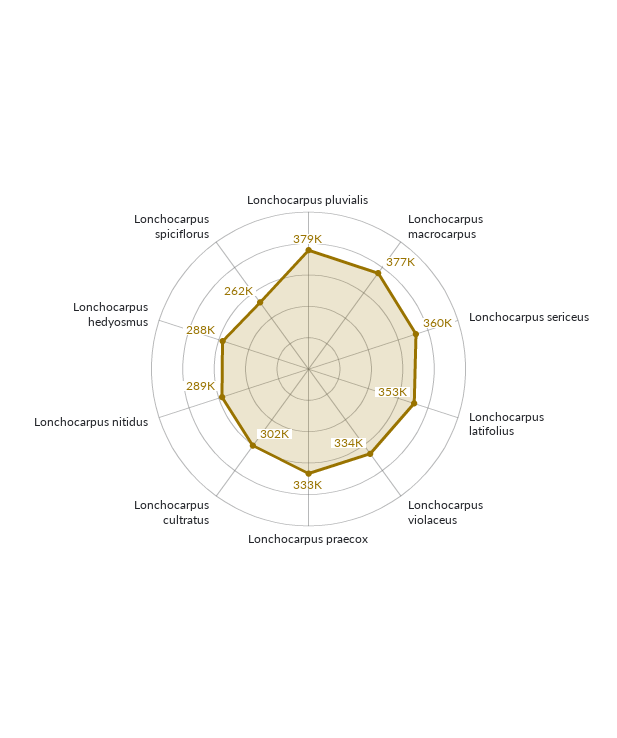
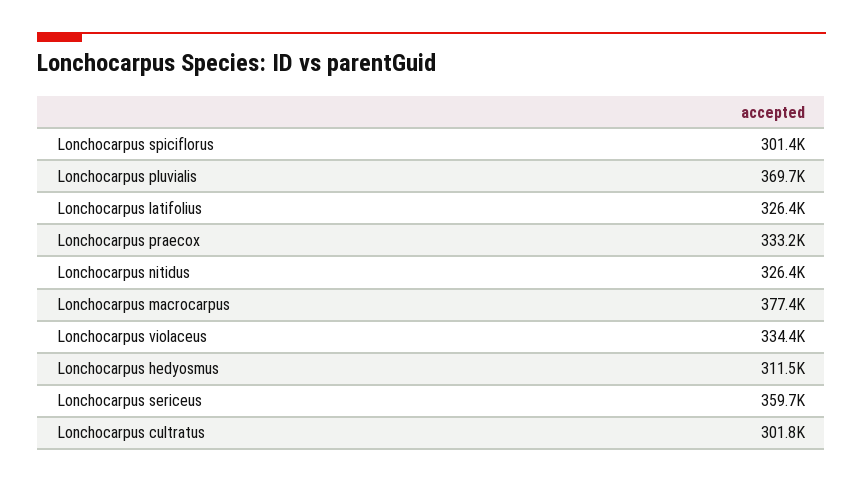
  {
-   "Lonchocarpus pluvialis": 379000,
+   "Lonchocarpus pluvialis": 369700,
    "Lonchocarpus macrocarpus": 377400,
    "Lonchocarpus sericeus": 359700,
-   "Lonchocarpus latifolius": 353000,
+   "Lonchocarpus latifolius": 326400,
    "Lonchocarpus violaceus": 334400,
    "Lonchocarpus praecox": 333200,
    "Lonchocarpus cultratus": 301800,
-   "Lonchocarpus nitidus": 289000,
+   "Lonchocarpus nitidus": 326400,
-   "Lonchocarpus hedyosmus": 288000,
+   "Lonchocarpus hedyosmus": 311500,
-   "Lonchocarpus spiciflorus": 262000
+   "Lonchocarpus spiciflorus": 301400
  }

